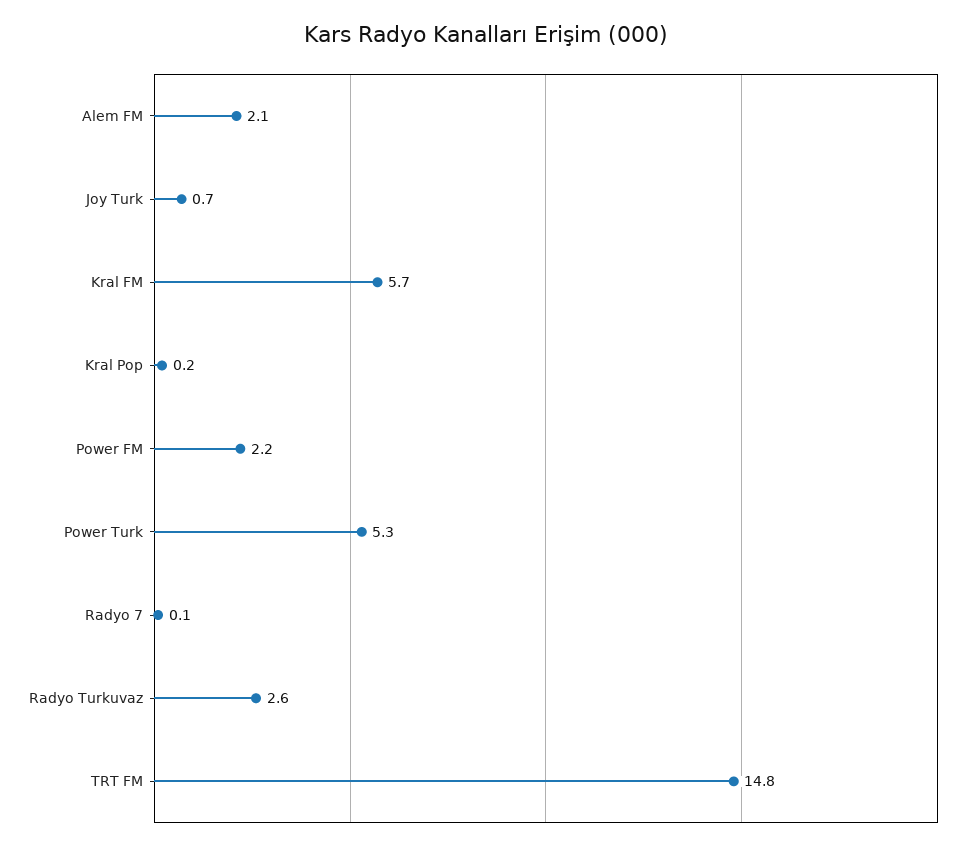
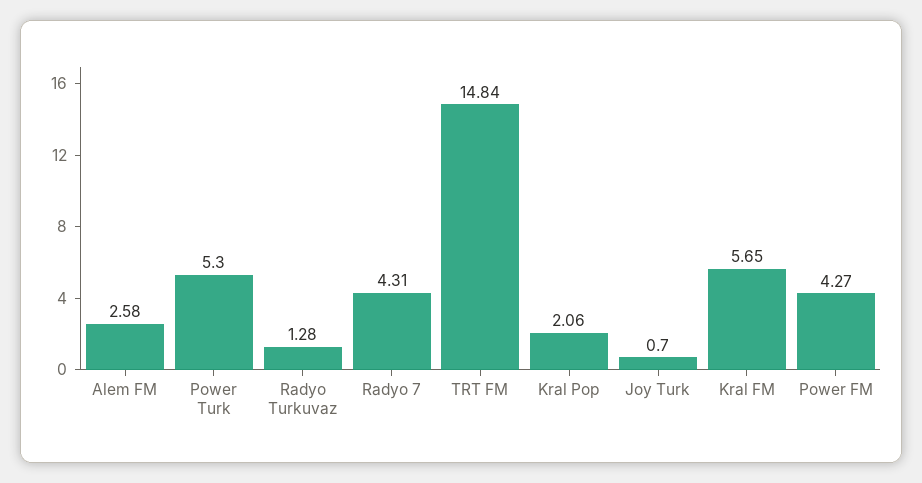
  {
-   "Alem FM": 2.1,
+   "Alem FM": 2.58,
    "Joy Turk": 0.7,
    "Kral FM": 5.65,
-   "Kral Pop": 0.2,
+   "Kral Pop": 2.06,
-   "Power FM": 2.2,
+   "Power FM": 4.27,
    "Power Turk": 5.3,
-   "Radyo 7": 0.1,
+   "Radyo 7": 4.31,
-   "Radyo Turkuvaz": 2.6,
+   "Radyo Turkuvaz": 1.28,
    "TRT FM": 14.84
  }

